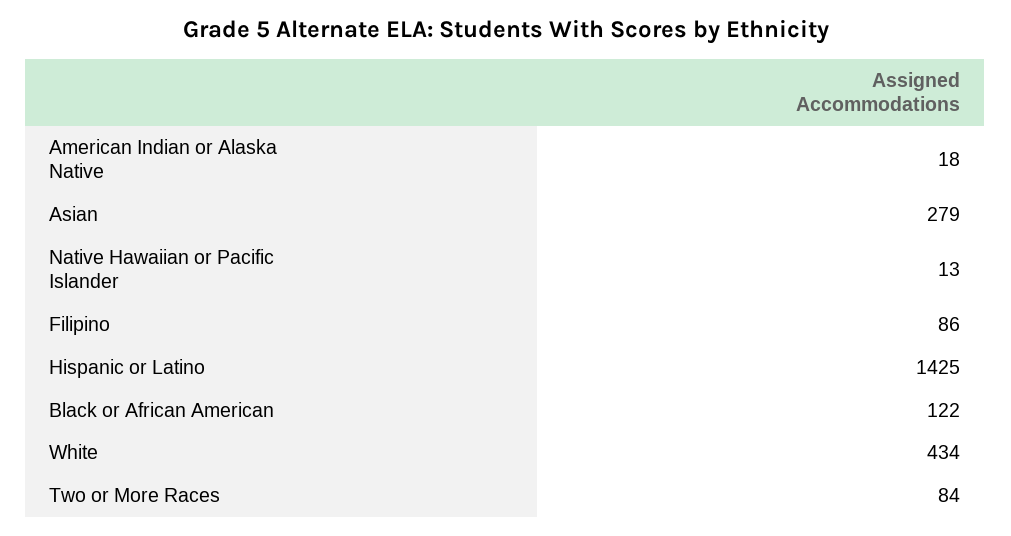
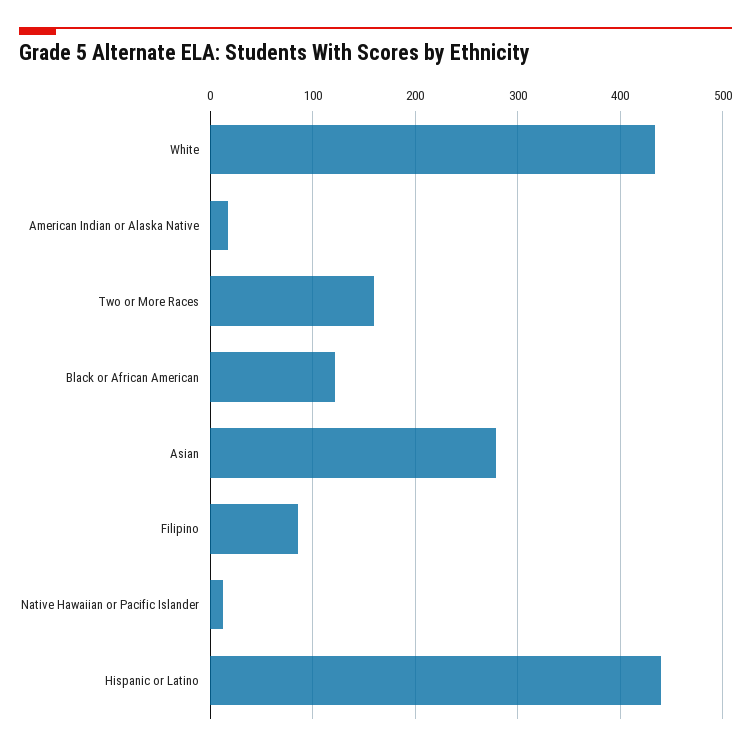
  {
    "American Indian or Alaska Native": 18,
    "Asian": 279,
    "Native Hawaiian or Pacific Islander": 13,
    "Filipino": 86,
-   "Hispanic or Latino": 1425,
+   "Hispanic or Latino": 440,
    "Black or African American": 122,
    "White": 434,
-   "Two or More Races": 84
+   "Two or More Races": 160
  }

